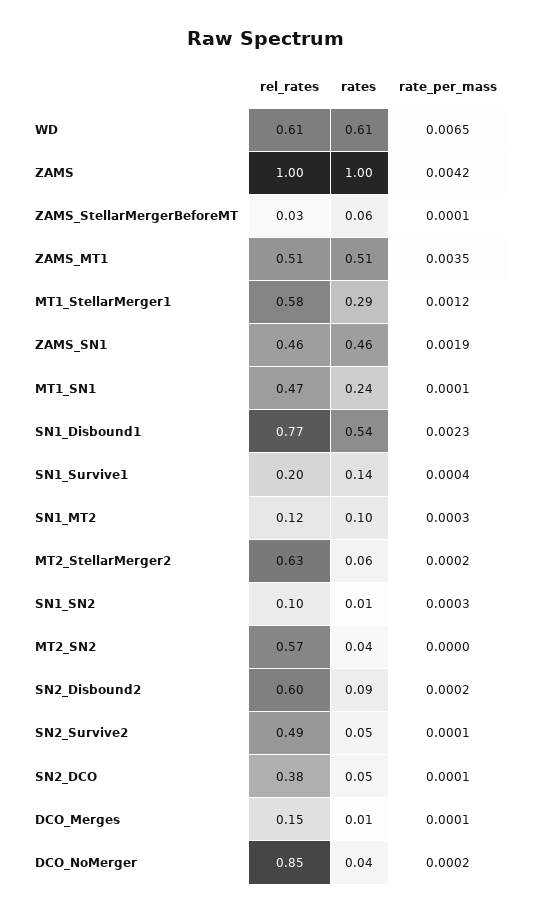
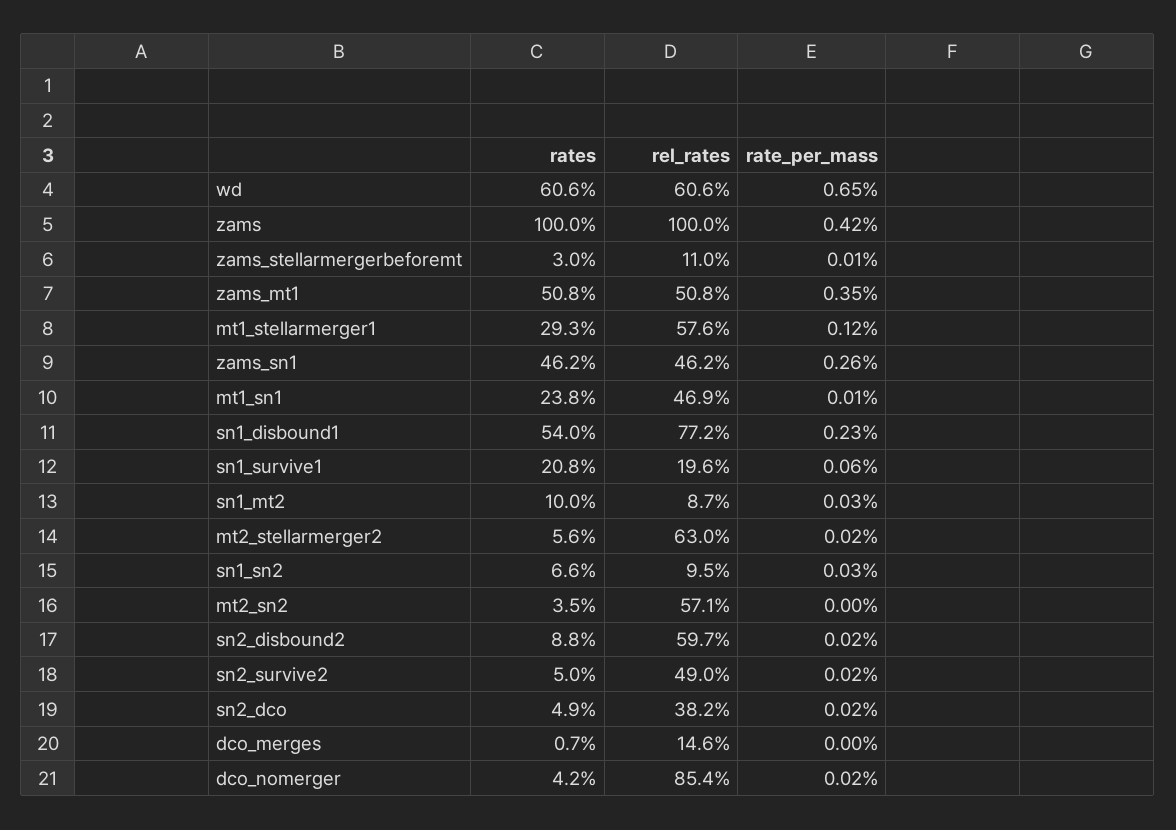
  {
    "rel_rates": {
      "WD": 0.606,
      "ZAMS": 1,
-     "ZAMS_StellarMergerBeforeMT": 0.03,
+     "ZAMS_StellarMergerBeforeMT": 0.11,
      "ZAMS_MT1": 0.508,
      "MT1_StellarMerger1": 0.576,
      "ZAMS_SN1": 0.462,
      "MT1_SN1": 0.469,
      "SN1_Disbound1": 0.772,
      "SN1_Survive1": 0.196,
-     "SN1_MT2": 0.12,
+     "SN1_MT2": 0.087,
      "MT2_StellarMerger2": 0.63,
      "SN1_SN2": 0.095,
      "MT2_SN2": 0.571,
      "SN2_Disbound2": 0.597,
      "SN2_Survive2": 0.49,
      "SN2_DCO": 0.382,
      "DCO_Merges": 0.146,
      "DCO_NoMerger": 0.854
    },
    "rates": {
      "WD": 0.606,
      "ZAMS": 1,
-     "ZAMS_StellarMergerBeforeMT": 0.06,
+     "ZAMS_StellarMergerBeforeMT": 0.03,
      "ZAMS_MT1": 0.508,
      "MT1_StellarMerger1": 0.293,
      "ZAMS_SN1": 0.462,
      "MT1_SN1": 0.238,
      "SN1_Disbound1": 0.54,
-     "SN1_Survive1": 0.14,
+     "SN1_Survive1": 0.208,
      "SN1_MT2": 0.1,
      "MT2_StellarMerger2": 0.056,
-     "SN1_SN2": 0.01,
+     "SN1_SN2": 0.066,
      "MT2_SN2": 0.035,
      "SN2_Disbound2": 0.088,
      "SN2_Survive2": 0.05,
      "SN2_DCO": 0.049,
      "DCO_Merges": 0.007,
      "DCO_NoMerger": 0.042
    },
    "rate_per_mass": {
      "WD": 0.0065,
      "ZAMS": 0.0042,
      "ZAMS_StellarMergerBeforeMT": 0.0001,
      "ZAMS_MT1": 0.0035,
      "MT1_StellarMerger1": 0.0012,
-     "ZAMS_SN1": 0.0019,
+     "ZAMS_SN1": 0.0026,
      "MT1_SN1": 0.0001,
      "SN1_Disbound1": 0.0023,
-     "SN1_Survive1": 0.0004,
+     "SN1_Survive1": 0.0006,
      "SN1_MT2": 0.0003,
      "MT2_StellarMerger2": 0.0002,
      "SN1_SN2": 0.0003,
      "MT2_SN2": 0,
      "SN2_Disbound2": 0.0002,
-     "SN2_Survive2": 0.0001,
+     "SN2_Survive2": 0.0002,
-     "SN2_DCO": 0.0001,
+     "SN2_DCO": 0.0002,
-     "DCO_Merges": 0.0001,
+     "DCO_Merges": 0,
      "DCO_NoMerger": 0.0002
    }
  }

